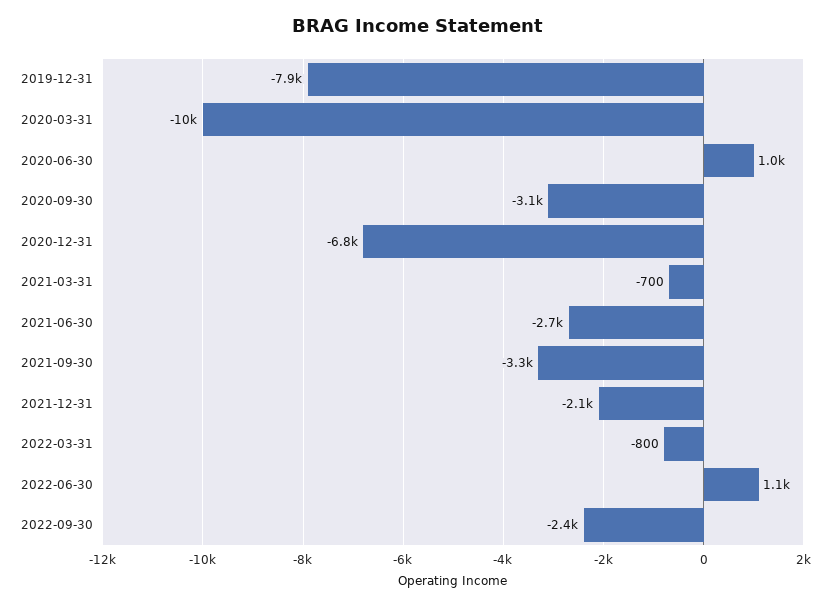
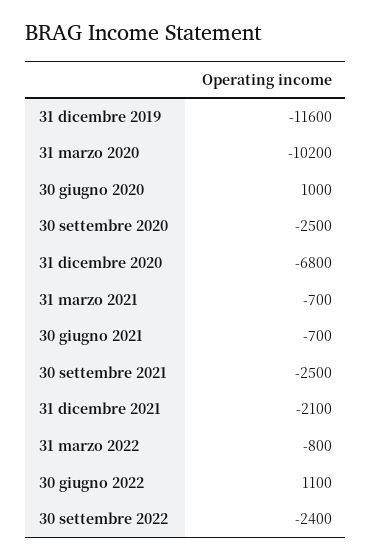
  {
-   "2019-12-31": -7900,
+   "2019-12-31": -11600,
    "2020-03-31": -10200,
    "2020-06-30": 1000,
-   "2020-09-30": -3100,
+   "2020-09-30": -2500,
    "2020-12-31": -6800,
    "2021-03-31": -700,
-   "2021-06-30": -2700,
+   "2021-06-30": -700,
-   "2021-09-30": -3300,
+   "2021-09-30": -2500,
    "2021-12-31": -2100,
    "2022-03-31": -800,
    "2022-06-30": 1100,
    "2022-09-30": -2400
  }

